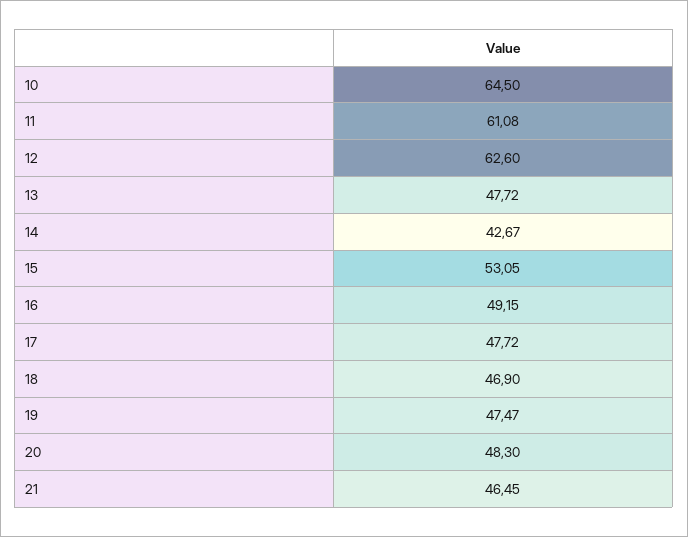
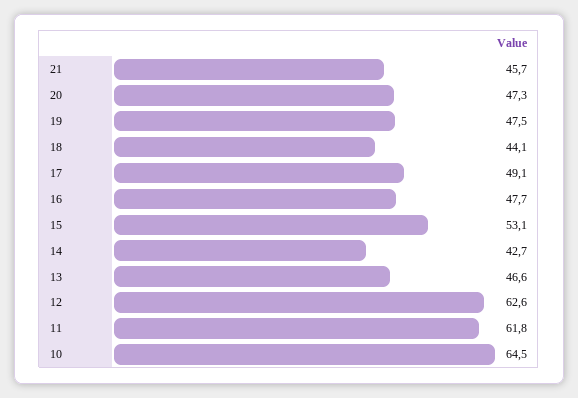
  {
    "10": 64.5,
-   "11": 61.08,
+   "11": 61.8,
    "12": 62.6,
-   "13": 47.72,
+   "13": 46.6,
    "14": 42.67,
    "15": 53.05,
-   "16": 49.15,
+   "16": 47.7,
-   "17": 47.72,
+   "17": 49.1,
-   "18": 46.9,
+   "18": 44.1,
    "19": 47.47,
-   "20": 48.3,
+   "20": 47.3,
-   "21": 46.45
+   "21": 45.7
  }

